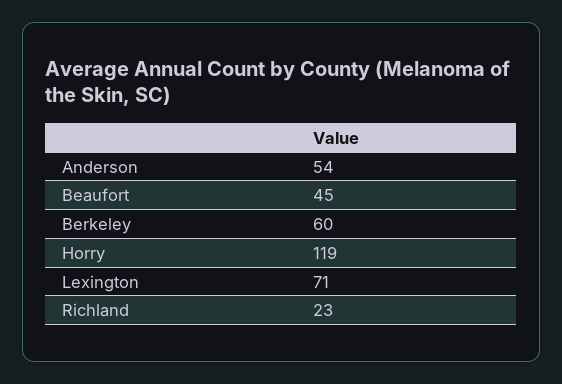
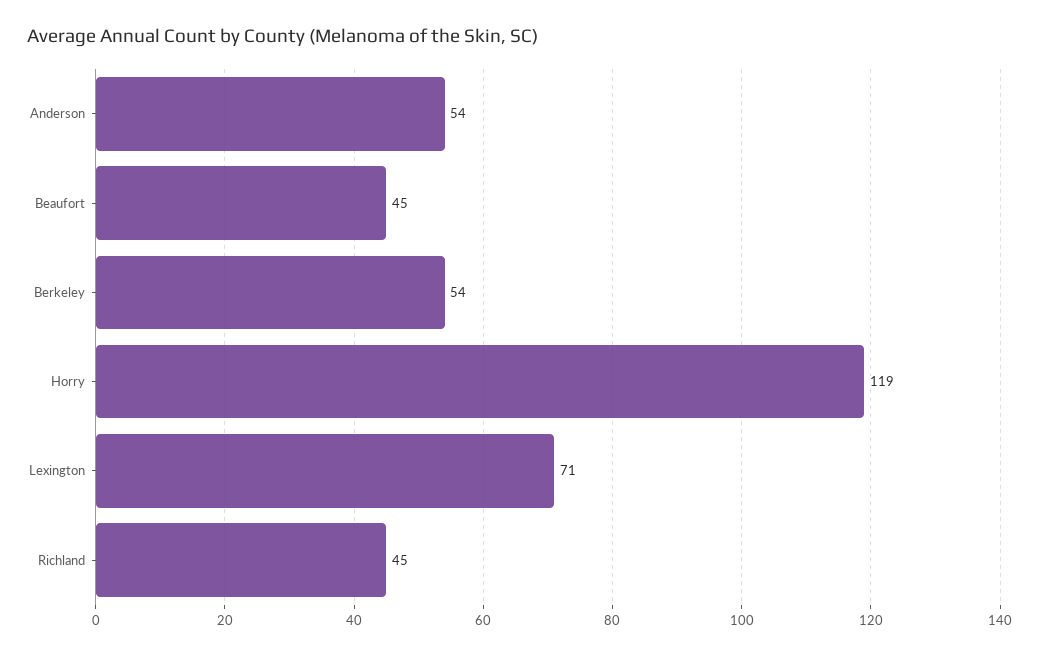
  {
    "Anderson": 54,
    "Beaufort": 45,
-   "Berkeley": 60,
+   "Berkeley": 54,
    "Horry": 119,
    "Lexington": 71,
-   "Richland": 23
+   "Richland": 45
  }

